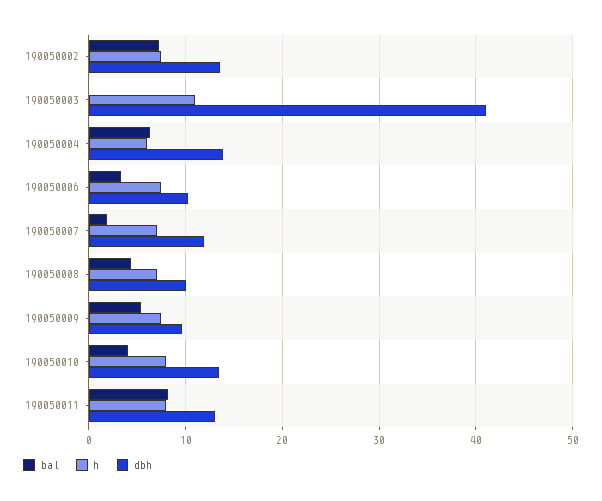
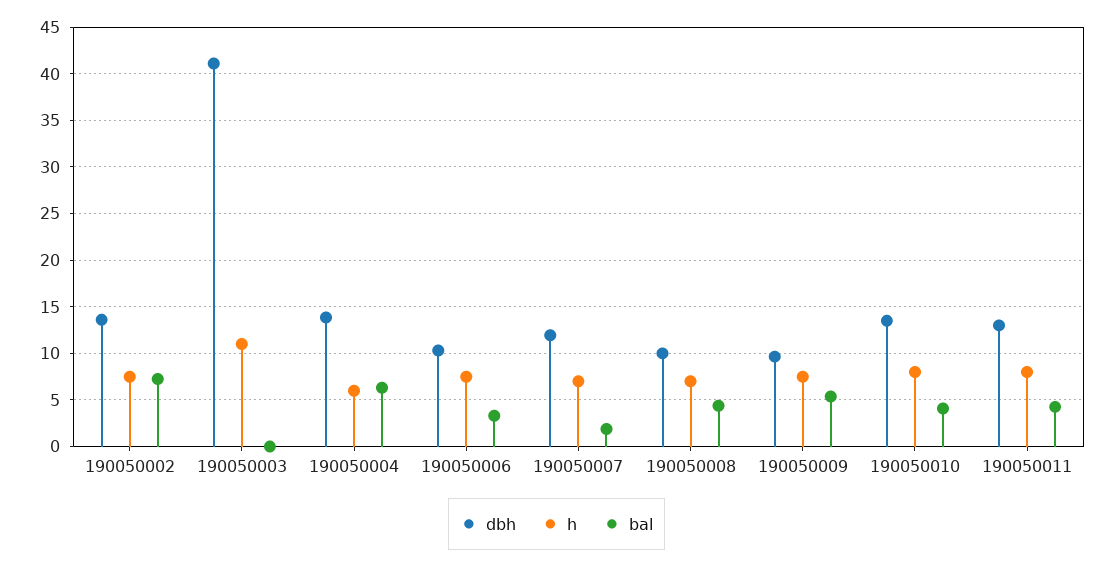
  {
    "bal": {
      "190050002": 7,
      "190050003": 0,
      "190050004": 6,
      "190050006": 3,
      "190050007": 2,
      "190050008": 4,
      "190050009": 5,
      "190050010": 4,
-     "190050011": 8
+     "190050011": 4
    },
    "h": {
      "190050002": 8,
      "190050003": 11,
      "190050004": 6,
      "190050006": 8,
      "190050007": 7,
      "190050008": 7,
      "190050009": 8,
      "190050010": 8,
      "190050011": 8
    },
    "dbh": {
      "190050002": 14,
      "190050003": 41,
      "190050004": 14,
      "190050006": 10,
      "190050007": 12,
      "190050008": 10,
      "190050009": 10,
      "190050010": 14,
      "190050011": 13
    }
  }

